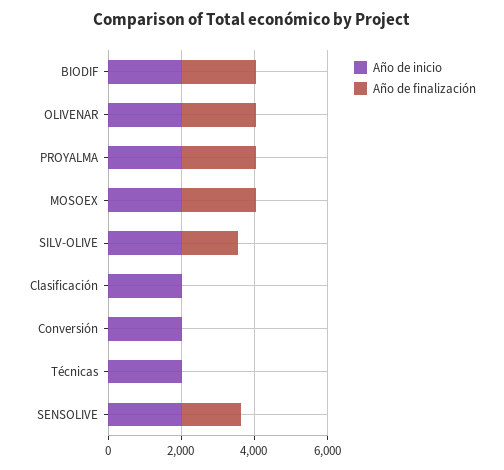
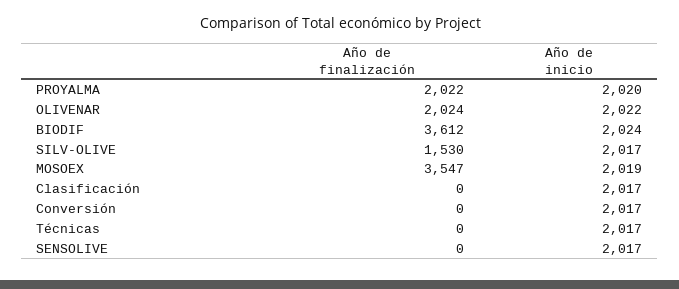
  {
    "Año de inicio": {
      "BIODIF": 2024,
      "OLIVENAR": 2022,
      "PROYALMA": 2020,
      "MOSOEX": 2019,
      "SILV-OLIVE": 2017,
      "Clasificación": 2017,
      "Conversión": 2017,
      "Técnicas": 2017,
      "SENSOLIVE": 2017
    },
    "Año de finalización": {
-     "BIODIF": 2000,
+     "BIODIF": 3612,
      "OLIVENAR": 2024,
      "PROYALMA": 2022,
-     "MOSOEX": 2000,
+     "MOSOEX": 3547,
      "SILV-OLIVE": 1530,
      "Clasificación": 0,
      "Conversión": 0,
      "Técnicas": 0,
-     "SENSOLIVE": 1500
+     "SENSOLIVE": 0
    }
  }

